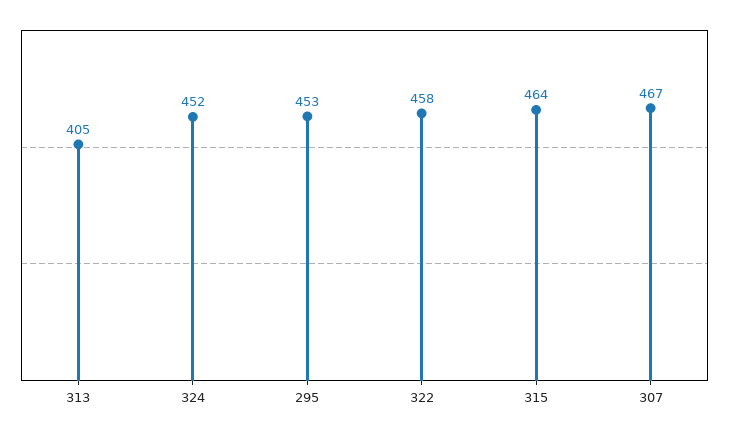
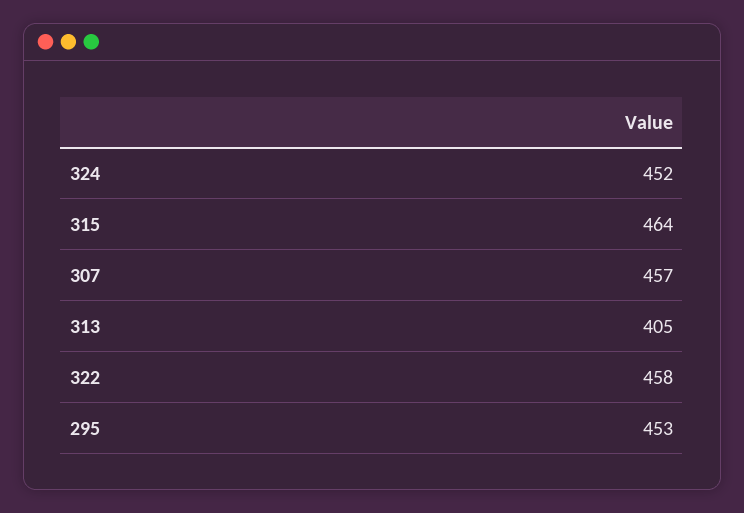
  {
    "313": 405,
    "324": 452,
    "295": 453,
    "322": 458,
    "315": 464,
-   "307": 467
+   "307": 457
  }

